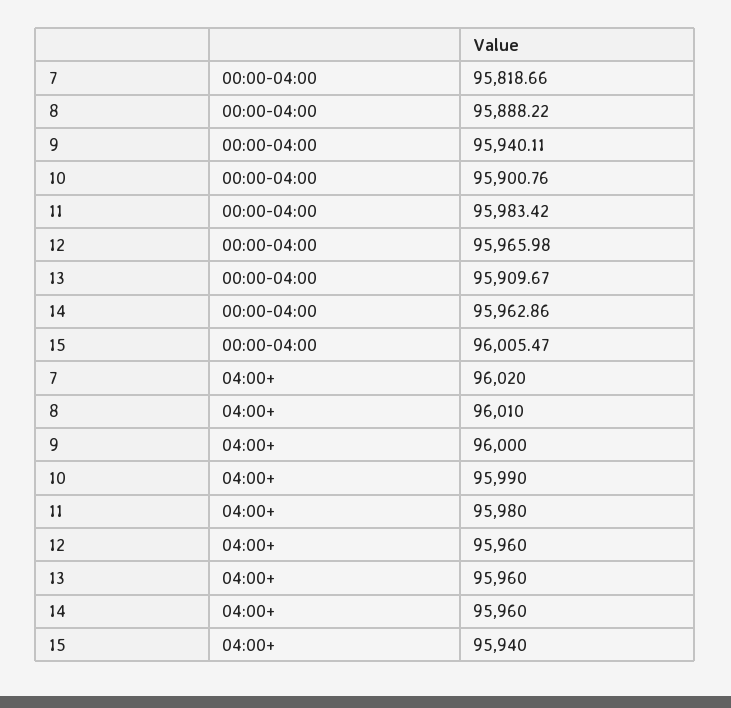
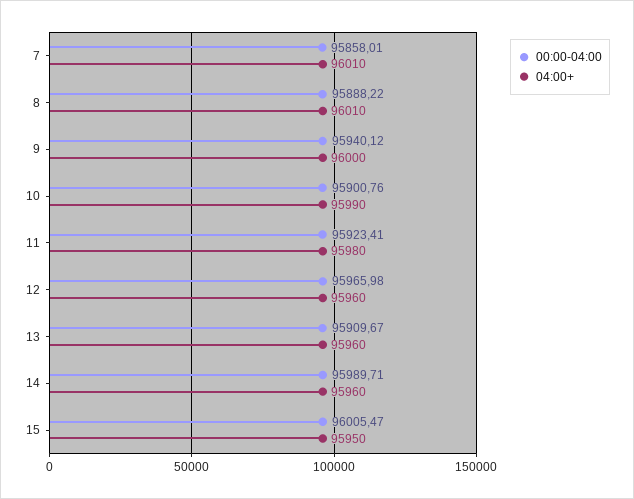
  {
    "00:00-04:00": {
-     "7": 95818.66,
+     "7": 95858.01,
      "8": 95888.22,
-     "9": 95940.11,
+     "9": 95940.12,
      "10": 95900.76,
-     "11": 95983.42,
+     "11": 95923.41,
      "12": 95965.98,
      "13": 95909.67,
-     "14": 95962.86,
+     "14": 95989.71,
      "15": 96005.47
    },
    "04:00+": {
-     "7": 96020,
+     "7": 96010,
      "8": 96010,
      "9": 96000,
      "10": 95990,
      "11": 95980,
      "12": 95960,
      "13": 95960,
      "14": 95960,
-     "15": 95940
+     "15": 95950
    }
  }

